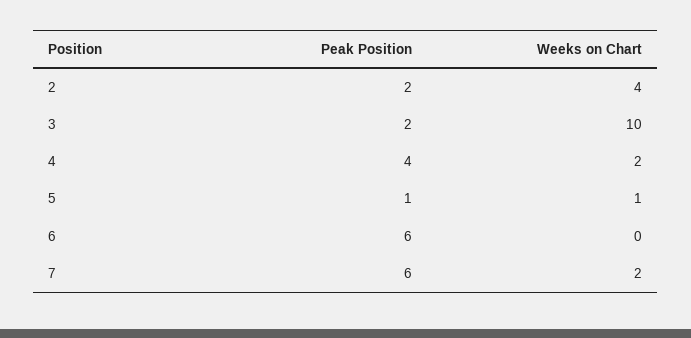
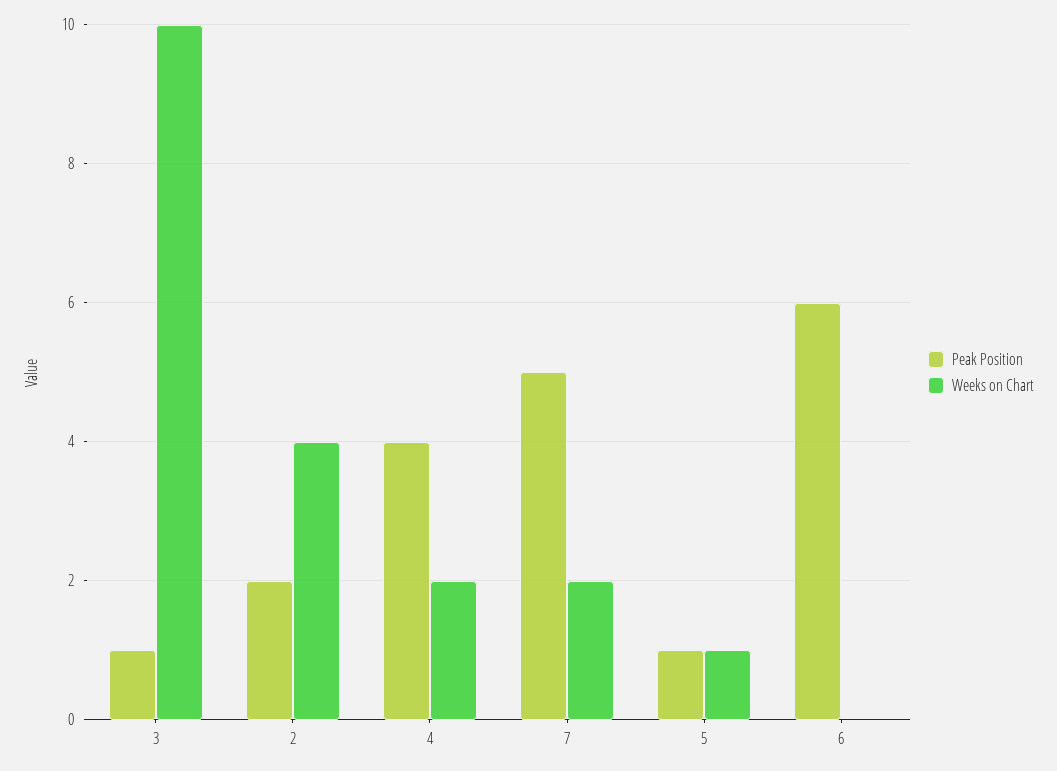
  {
    "Peak Position": {
      "2": 2,
-     "3": 2,
+     "3": 1,
      "4": 4,
      "5": 1,
      "6": 6,
-     "7": 6
+     "7": 5
    },
    "Weeks on Chart": {
      "2": 4,
      "3": 10,
      "4": 2,
      "5": 1,
      "6": 0,
      "7": 2
    }
  }

